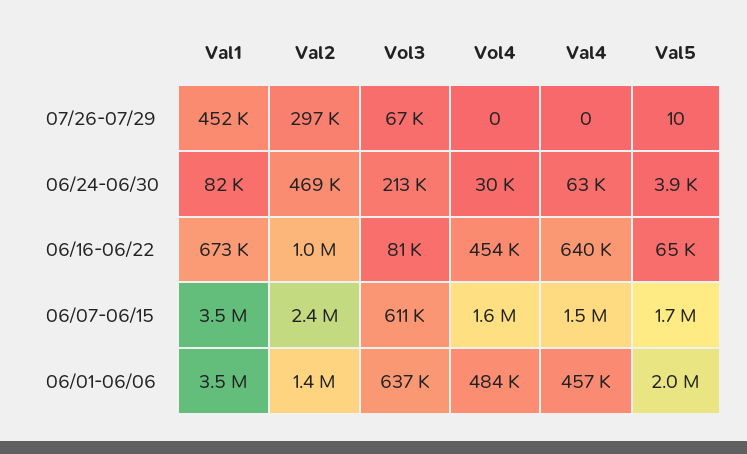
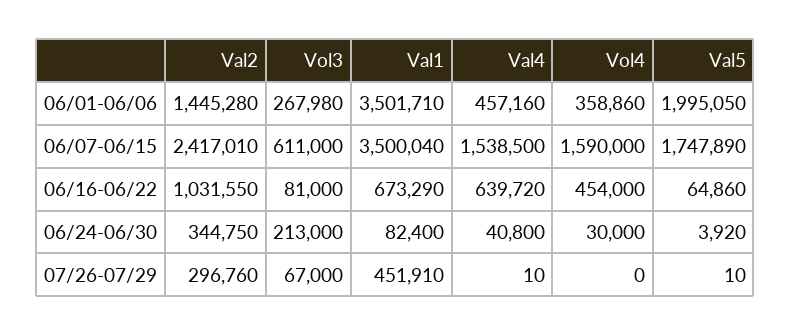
  {
    "Val1": {
      "07/26-07/29": 451910,
      "06/24-06/30": 82400,
      "06/16-06/22": 673290,
      "06/07-06/15": 3500040,
      "06/01-06/06": 3501710
    },
    "Val2": {
      "07/26-07/29": 296760,
-     "06/24-06/30": 469000,
+     "06/24-06/30": 344750,
      "06/16-06/22": 1031550,
      "06/07-06/15": 2417010,
      "06/01-06/06": 1445280
    },
    "Vol3": {
      "07/26-07/29": 67000,
      "06/24-06/30": 213000,
      "06/16-06/22": 81000,
      "06/07-06/15": 611000,
-     "06/01-06/06": 637000
+     "06/01-06/06": 267980
    },
    "Vol4": {
      "07/26-07/29": 0,
      "06/24-06/30": 30000,
      "06/16-06/22": 454000,
      "06/07-06/15": 1590000,
-     "06/01-06/06": 484000
+     "06/01-06/06": 358860
    },
    "Val4": {
-     "07/26-07/29": 0,
+     "07/26-07/29": 10,
-     "06/24-06/30": 63000,
+     "06/24-06/30": 40800,
      "06/16-06/22": 639720,
      "06/07-06/15": 1538500,
      "06/01-06/06": 457160
    },
    "Val5": {
      "07/26-07/29": 10,
      "06/24-06/30": 3920,
      "06/16-06/22": 64860,
      "06/07-06/15": 1747890,
      "06/01-06/06": 1995050
    }
  }

